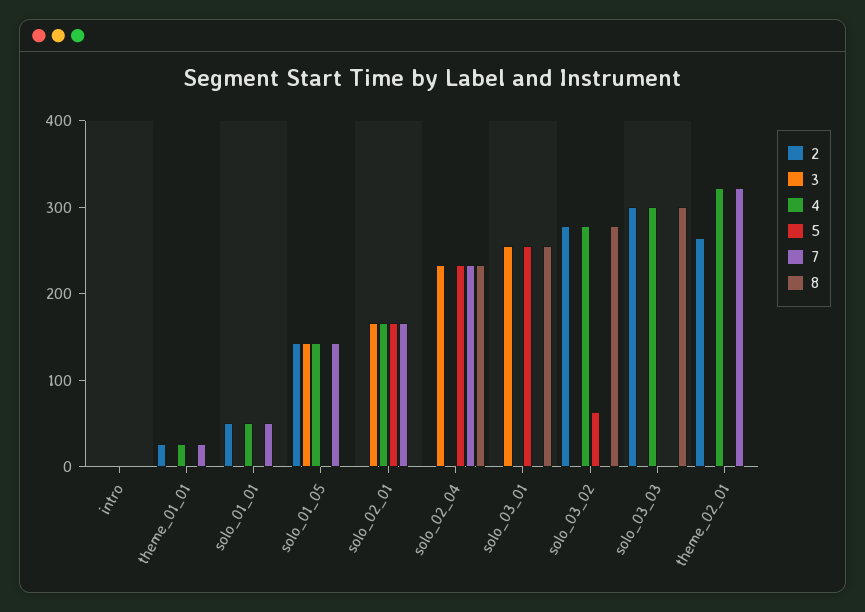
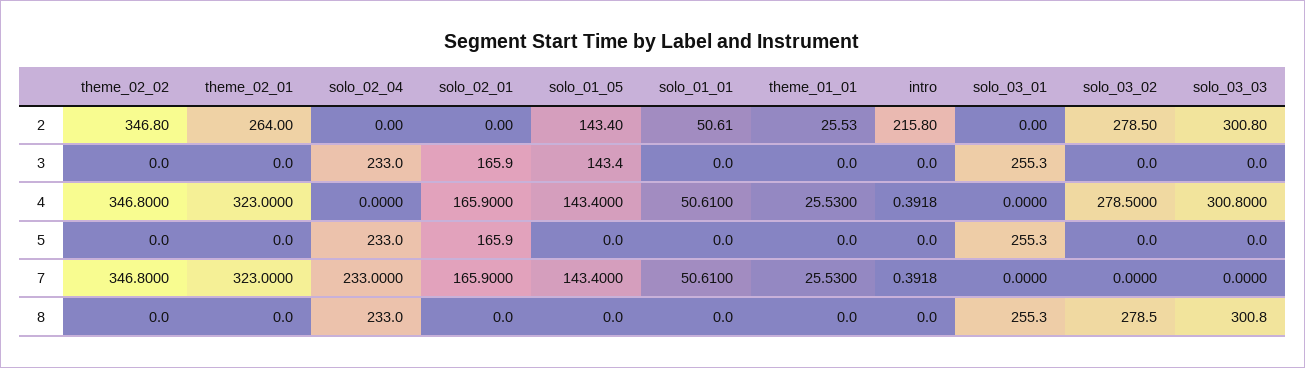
  {
    "2": {
-     "intro": 0,
+     "intro": 215.8,
      "theme_01_01": 25.53,
      "solo_01_01": 50.61,
      "solo_01_05": 143.4,
      "solo_02_01": 0,
      "solo_02_04": 0,
      "solo_03_01": 0,
      "solo_03_02": 278.5,
      "solo_03_03": 300.8,
-     "theme_02_01": 264
+     "theme_02_01": 264,
+     "theme_02_02": 346.8
    },
    "3": {
      "intro": 0,
      "theme_01_01": 0,
      "solo_01_01": 0,
      "solo_01_05": 143.4,
      "solo_02_01": 165.9,
      "solo_02_04": 233,
      "solo_03_01": 255.3,
      "solo_03_02": 0,
      "solo_03_03": 0,
-     "theme_02_01": 0
+     "theme_02_01": 0,
+     "theme_02_02": 0
    },
    "4": {
      "intro": 0.3918,
      "theme_01_01": 25.53,
      "solo_01_01": 50.61,
      "solo_01_05": 143.4,
      "solo_02_01": 165.9,
      "solo_02_04": 0,
      "solo_03_01": 0,
      "solo_03_02": 278.5,
      "solo_03_03": 300.8,
-     "theme_02_01": 323
+     "theme_02_01": 323,
+     "theme_02_02": 346.8
    },
    "5": {
      "intro": 0,
      "theme_01_01": 0,
      "solo_01_01": 0,
      "solo_01_05": 0,
      "solo_02_01": 165.9,
      "solo_02_04": 233,
      "solo_03_01": 255.3,
-     "solo_03_02": 60,
+     "solo_03_02": 0,
      "solo_03_03": 0,
-     "theme_02_01": 0
+     "theme_02_01": 0,
+     "theme_02_02": 0
    },
    "7": {
      "intro": 0.3918,
      "theme_01_01": 25.53,
      "solo_01_01": 50.61,
      "solo_01_05": 143.4,
      "solo_02_01": 165.9,
      "solo_02_04": 233,
      "solo_03_01": 0,
      "solo_03_02": 0,
      "solo_03_03": 0,
-     "theme_02_01": 323
+     "theme_02_01": 323,
+     "theme_02_02": 346.8
    },
    "8": {
      "intro": 0,
      "theme_01_01": 0,
      "solo_01_01": 0,
      "solo_01_05": 0,
      "solo_02_01": 0,
      "solo_02_04": 233,
      "solo_03_01": 255.3,
      "solo_03_02": 278.5,
      "solo_03_03": 300.8,
-     "theme_02_01": 0
+     "theme_02_01": 0,
+     "theme_02_02": 0
    }
  }

